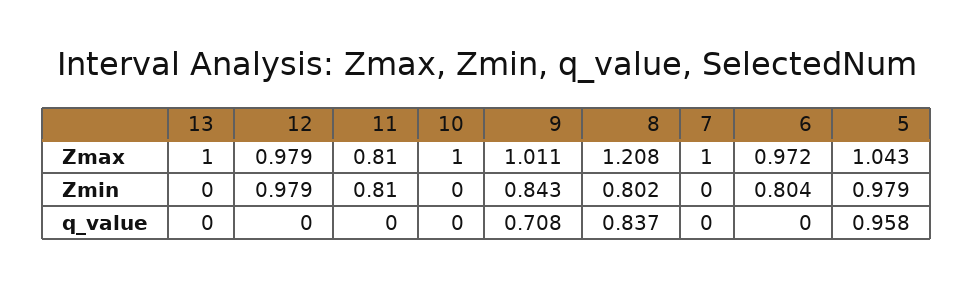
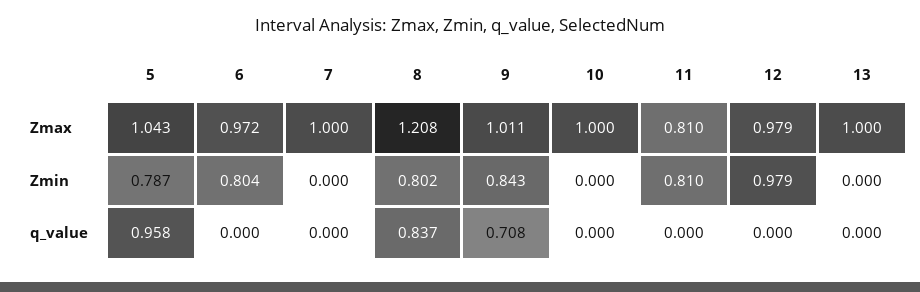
  {
    "13": {
      "Zmax": 1,
      "Zmin": 0,
      "q_value": 0
    },
    "12": {
      "Zmax": 0.979,
      "Zmin": 0.979,
      "q_value": 0
    },
    "11": {
      "Zmax": 0.81,
      "Zmin": 0.81,
      "q_value": 0
    },
    "10": {
      "Zmax": 1,
      "Zmin": 0,
      "q_value": 0
    },
    "9": {
      "Zmax": 1.011,
      "Zmin": 0.843,
      "q_value": 0.708
    },
    "8": {
      "Zmax": 1.208,
      "Zmin": 0.802,
      "q_value": 0.837
    },
    "7": {
      "Zmax": 1,
      "Zmin": 0,
      "q_value": 0
    },
    "6": {
      "Zmax": 0.972,
      "Zmin": 0.804,
      "q_value": 0
    },
    "5": {
      "Zmax": 1.043,
-     "Zmin": 0.979,
+     "Zmin": 0.787,
      "q_value": 0.958
    }
  }

